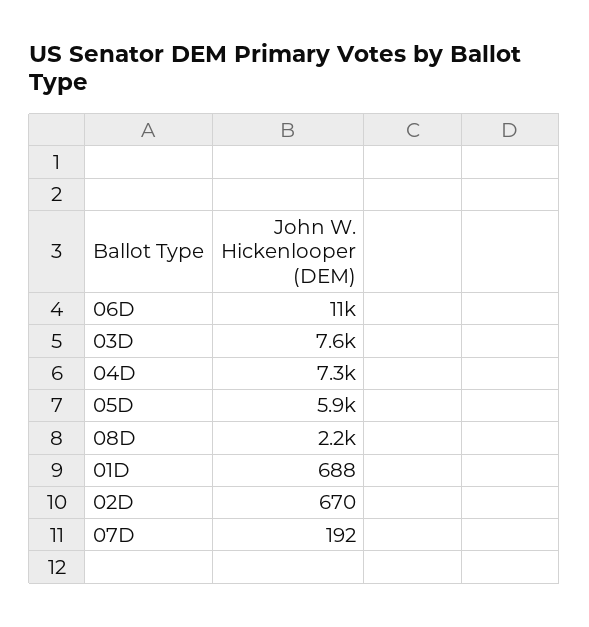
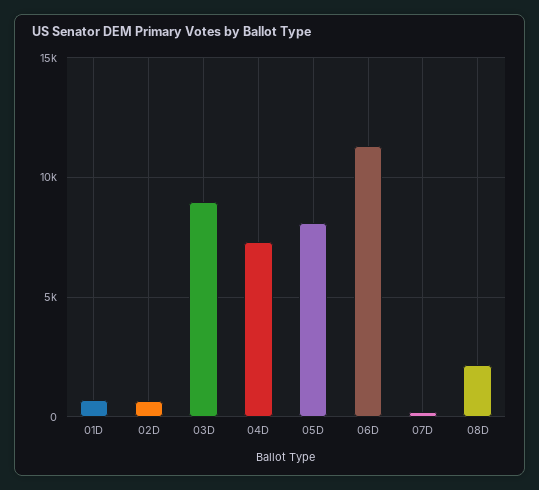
  {
    "06D": 11000,
-   "03D": 7600,
+   "03D": 9000,
    "04D": 7300,
-   "05D": 5900,
+   "05D": 8000,
    "08D": 2200,
    "01D": 688,
    "02D": 670,
    "07D": 192
  }

